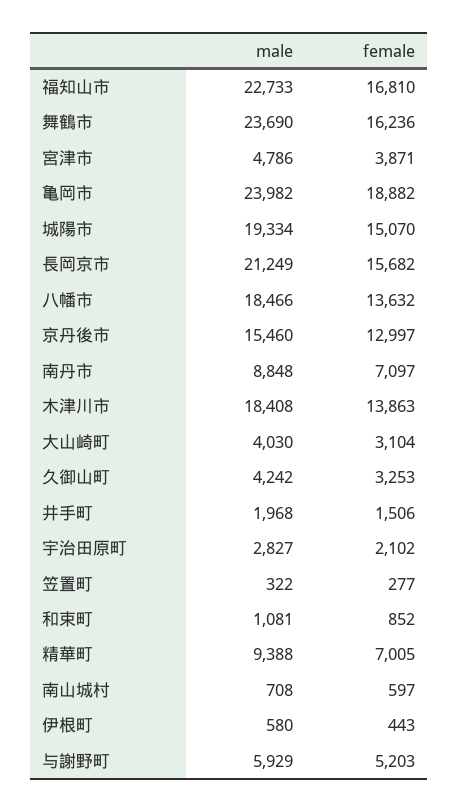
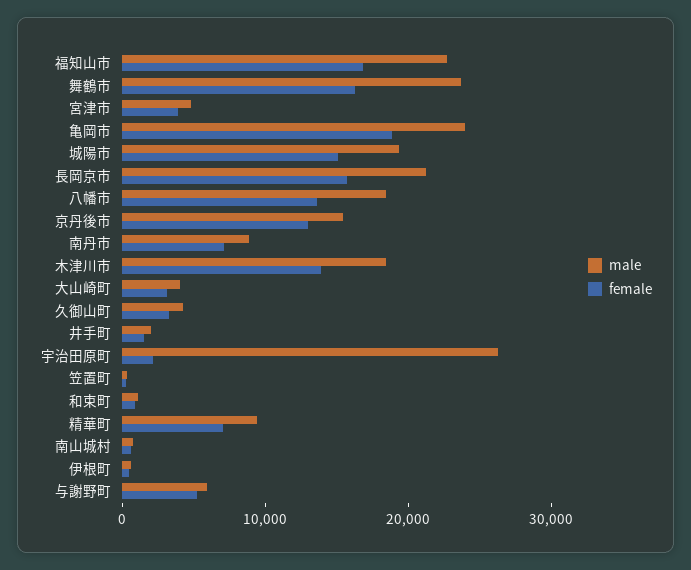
  {
    "male": {
      "福知山市": 22733,
      "舞鶴市": 23690,
      "宮津市": 4786,
      "亀岡市": 23982,
      "城陽市": 19334,
      "長岡京市": 21249,
      "八幡市": 18466,
      "京丹後市": 15460,
      "南丹市": 8848,
      "木津川市": 18408,
      "大山崎町": 4030,
      "久御山町": 4242,
      "井手町": 1968,
-     "宇治田原町": 2827,
+     "宇治田原町": 26000,
      "笠置町": 322,
      "和束町": 1081,
      "精華町": 9388,
      "南山城村": 708,
      "伊根町": 580,
      "与謝野町": 5929
    },
    "female": {
      "福知山市": 16810,
      "舞鶴市": 16236,
      "宮津市": 3871,
      "亀岡市": 18882,
      "城陽市": 15070,
      "長岡京市": 15682,
      "八幡市": 13632,
      "京丹後市": 12997,
      "南丹市": 7097,
      "木津川市": 13863,
      "大山崎町": 3104,
      "久御山町": 3253,
      "井手町": 1506,
      "宇治田原町": 2102,
      "笠置町": 277,
      "和束町": 852,
      "精華町": 7005,
      "南山城村": 597,
      "伊根町": 443,
      "与謝野町": 5203
    }
  }

